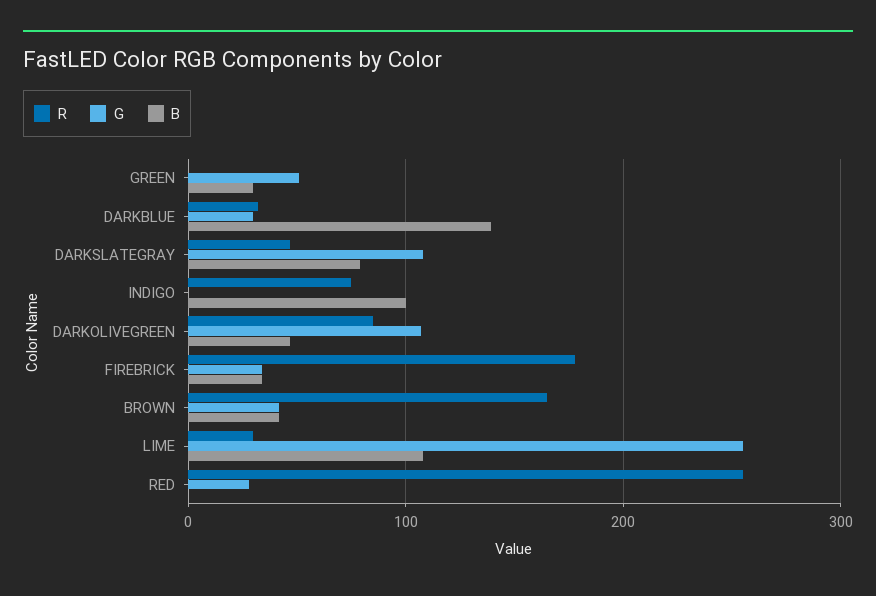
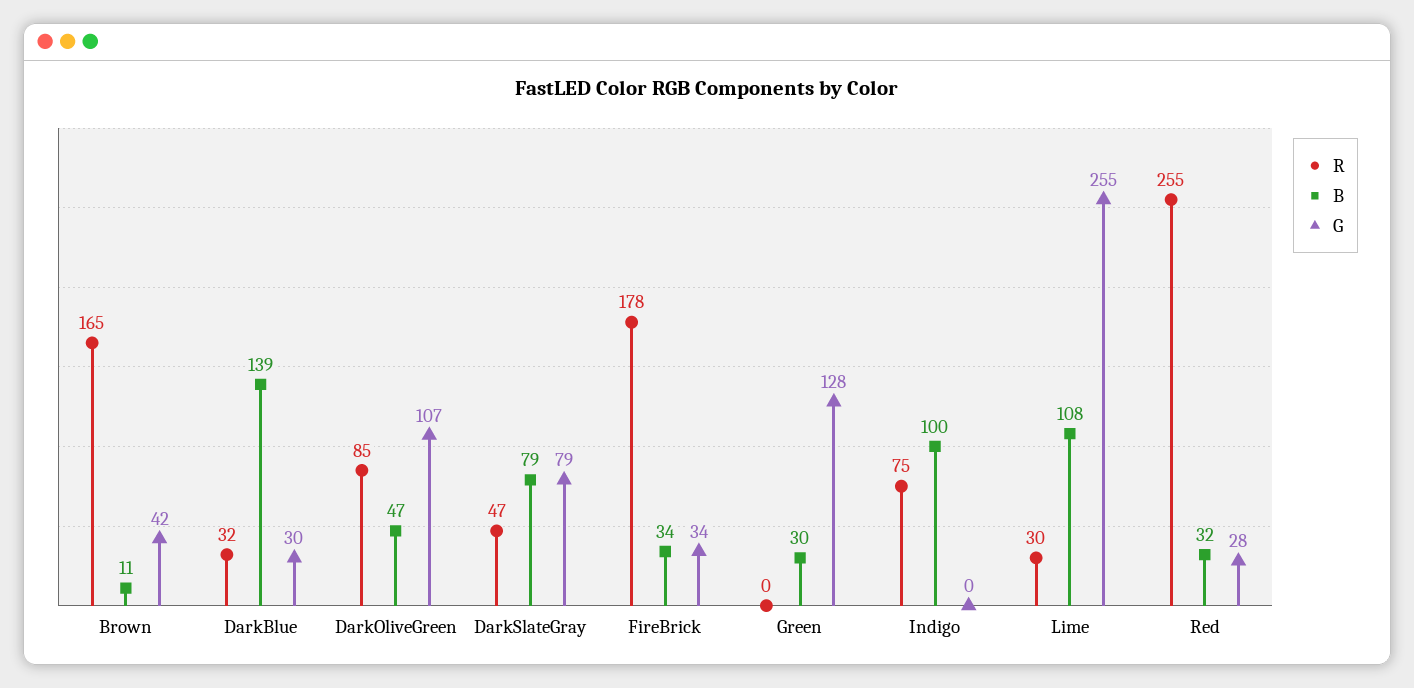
  {
    "R": {
      "GREEN": 0,
      "DARKBLUE": 32,
      "DARKSLATEGRAY": 47,
      "INDIGO": 75,
      "DARKOLIVEGREEN": 85,
      "FIREBRICK": 178,
      "BROWN": 165,
      "LIME": 30,
      "RED": 255
    },
    "G": {
-     "GREEN": 50,
+     "GREEN": 128,
      "DARKBLUE": 30,
-     "DARKSLATEGRAY": 110,
+     "DARKSLATEGRAY": 79,
      "INDIGO": 0,
      "DARKOLIVEGREEN": 107,
      "FIREBRICK": 34,
      "BROWN": 42,
      "LIME": 255,
      "RED": 28
    },
    "B": {
      "GREEN": 30,
      "DARKBLUE": 139,
      "DARKSLATEGRAY": 79,
      "INDIGO": 100,
      "DARKOLIVEGREEN": 47,
      "FIREBRICK": 34,
-     "BROWN": 40,
+     "BROWN": 11,
      "LIME": 108,
-     "RED": 0
+     "RED": 32
    }
  }

